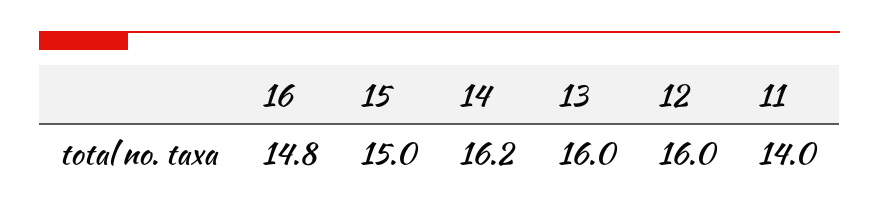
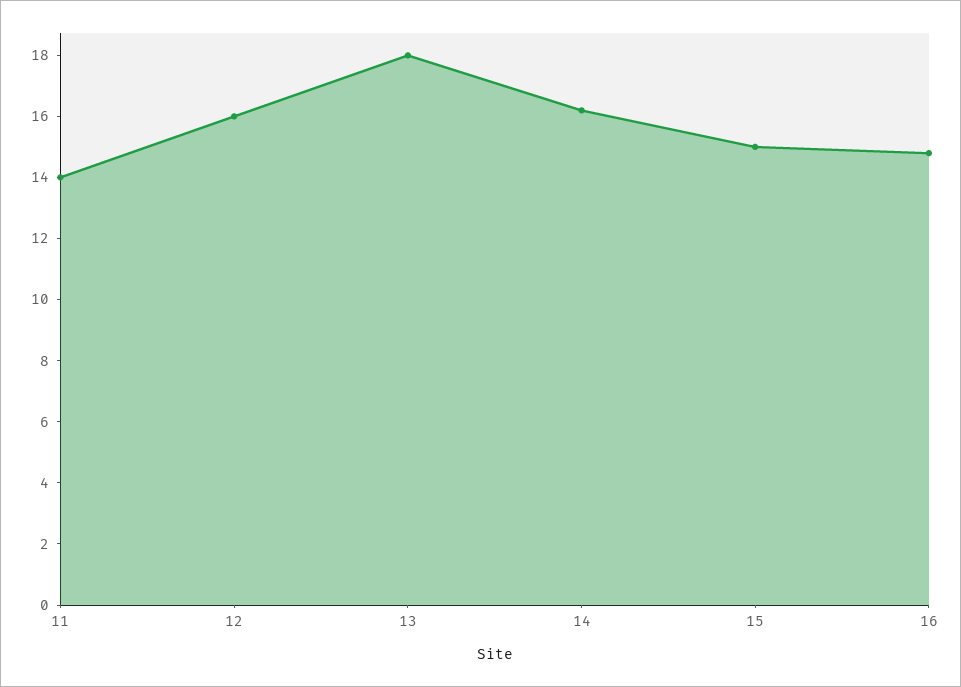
  {
    "16": 14.8,
    "15": 15,
    "14": 16.2,
-   "13": 16,
+   "13": 18,
    "12": 16,
    "11": 14
  }

